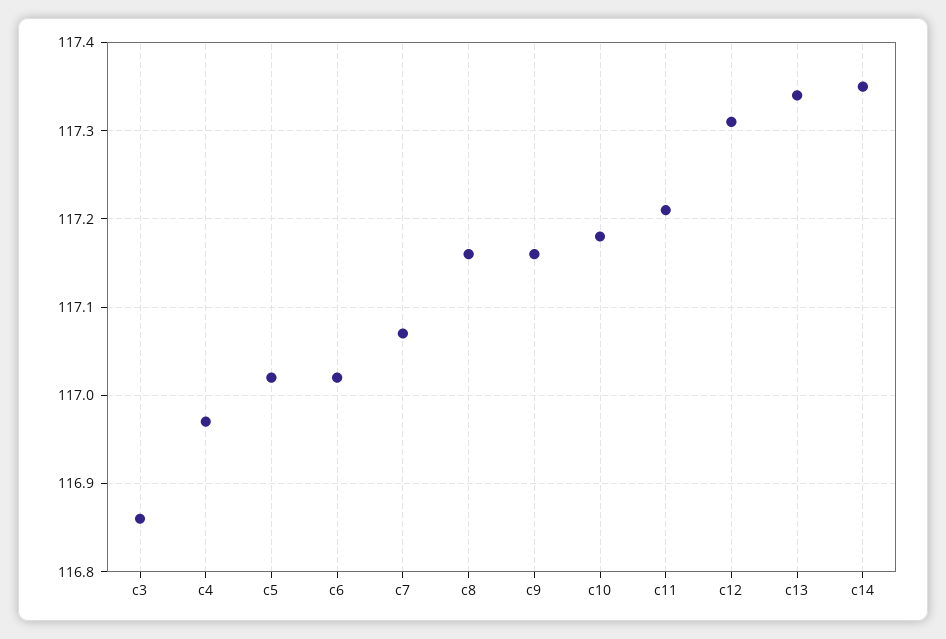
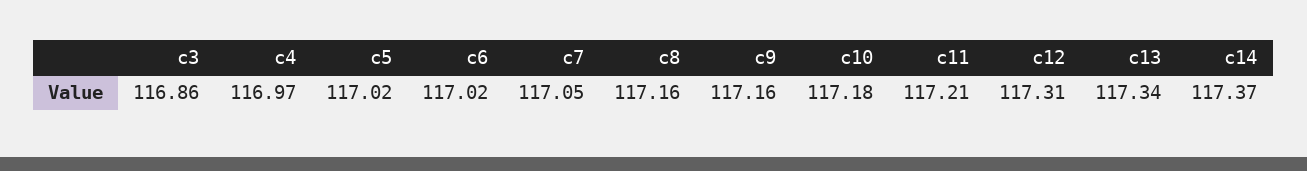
  {
    "c3": 116.86,
    "c4": 116.97,
    "c5": 117.02,
    "c6": 117.02,
-   "c7": 117.07,
+   "c7": 117.05,
    "c8": 117.16,
    "c9": 117.16,
    "c10": 117.18,
    "c11": 117.21,
    "c12": 117.31,
    "c13": 117.34,
-   "c14": 117.35
+   "c14": 117.37
  }

